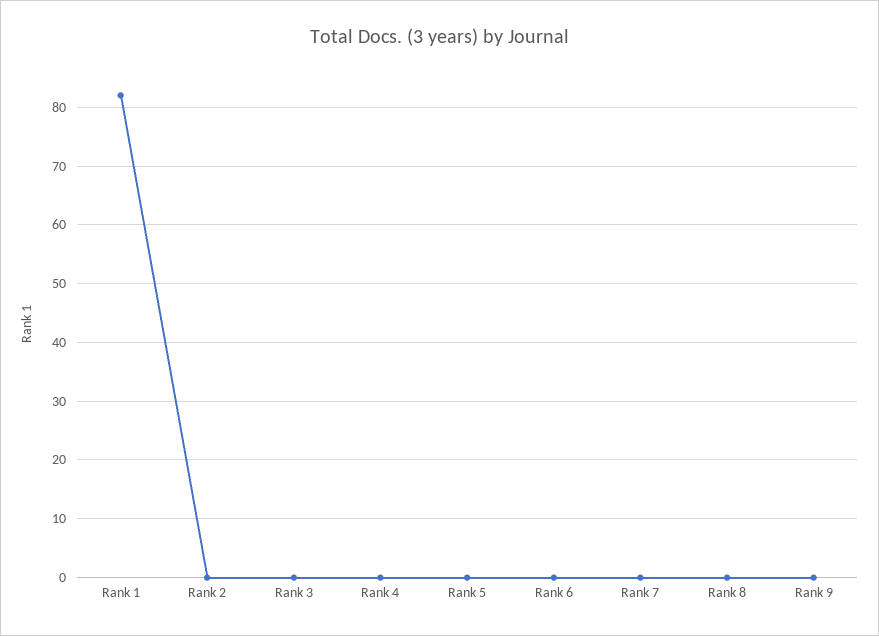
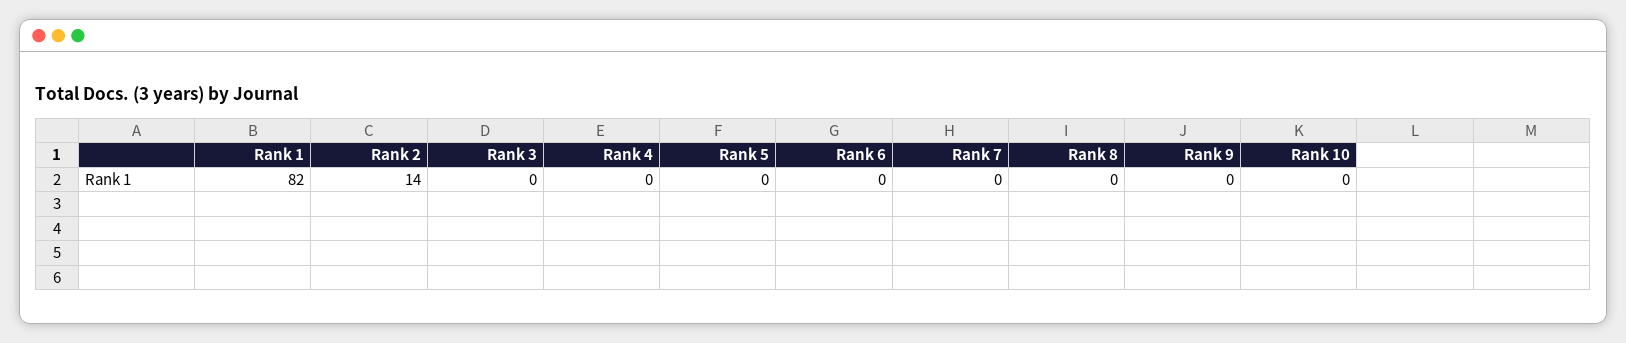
  {
    "Rank 1": 82,
-   "Rank 2": 0,
+   "Rank 2": 14,
    "Rank 3": 0,
    "Rank 4": 0,
    "Rank 5": 0,
    "Rank 6": 0,
    "Rank 7": 0,
    "Rank 8": 0,
-   "Rank 9": 0
+   "Rank 9": 0,
+   "Rank 10": 0
  }

